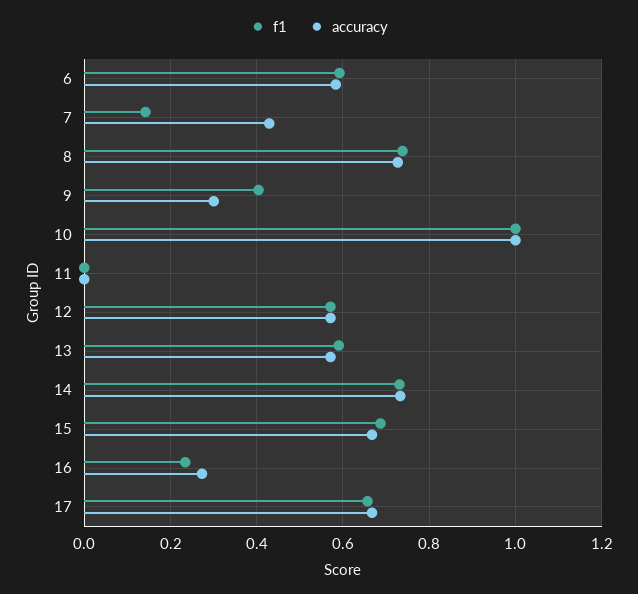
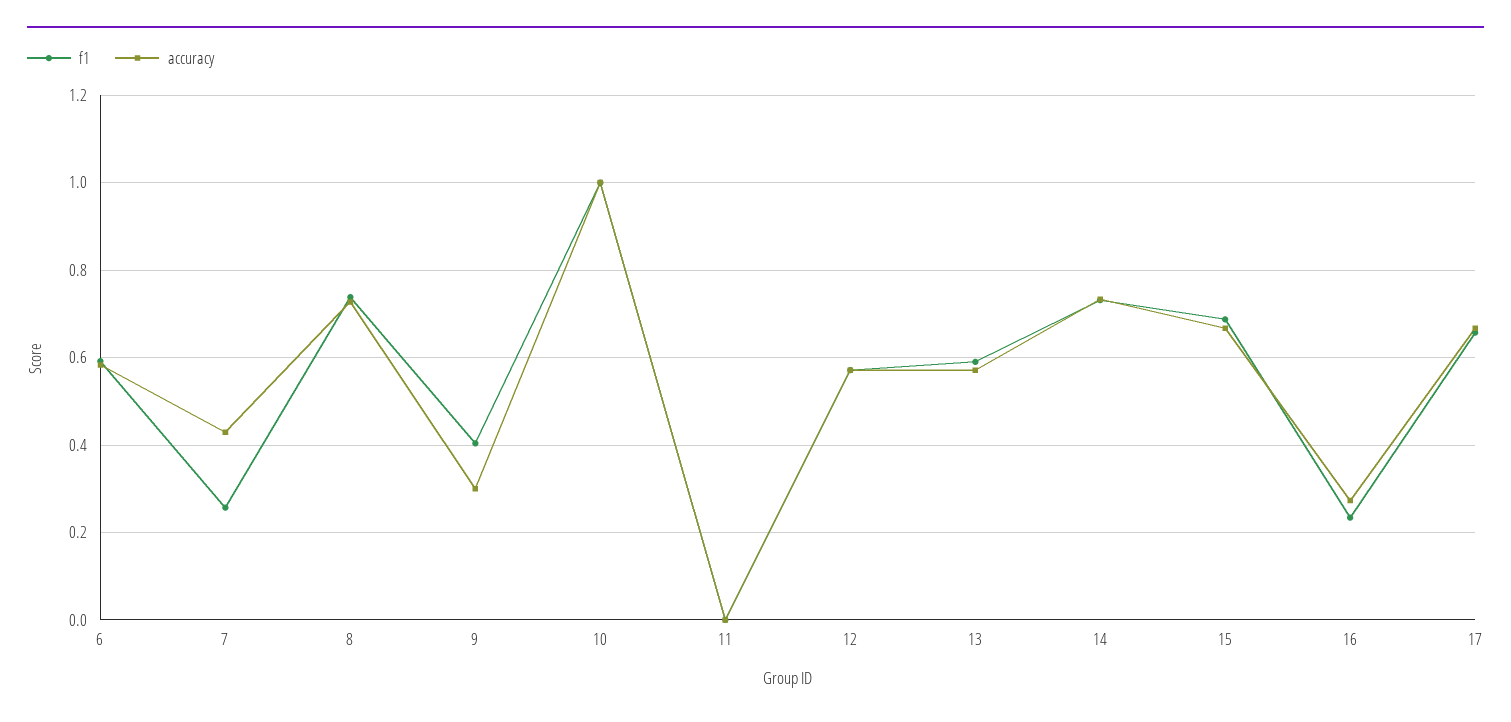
  {
    "f1": {
      "6": 0.6,
-     "7": 0.14,
+     "7": 0.26,
      "8": 0.74,
      "9": 0.4,
      "10": 1,
      "11": 0,
      "12": 0.58,
      "13": 0.6,
      "14": 0.74,
      "15": 0.68,
      "16": 0.24,
      "17": 0.66
    },
    "accuracy": {
      "6": 0.58,
      "7": 0.42,
      "8": 0.72,
      "9": 0.3,
      "10": 1,
      "11": 0,
      "12": 0.58,
      "13": 0.58,
      "14": 0.74,
      "15": 0.66,
      "16": 0.28,
      "17": 0.66
    }
  }

